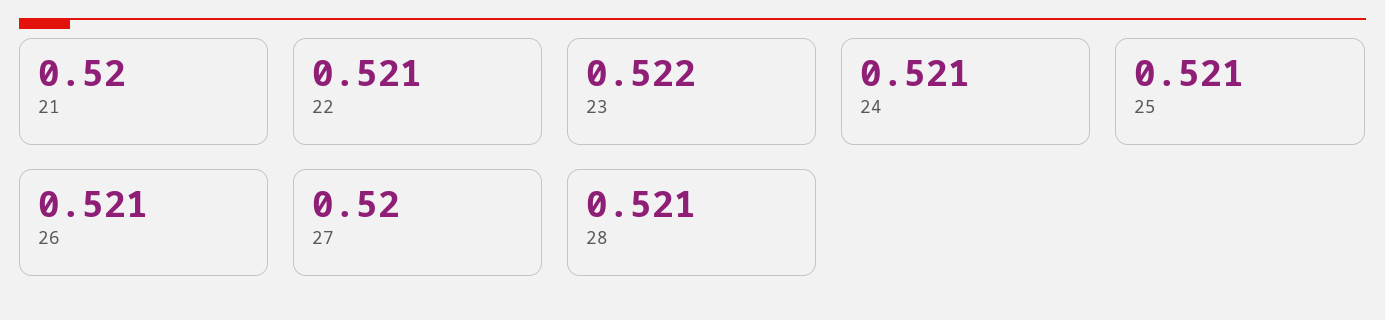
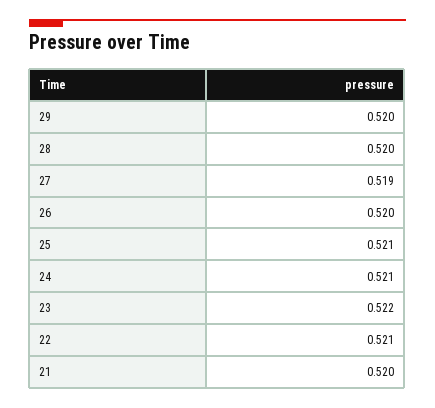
  {
    "21": 0.52,
    "22": 0.521,
    "23": 0.522,
    "24": 0.521,
    "25": 0.521,
-   "26": 0.521,
+   "26": 0.52,
-   "27": 0.52,
+   "27": 0.519,
-   "28": 0.521
+   "28": 0.52,
+   "29": 0.52
  }

